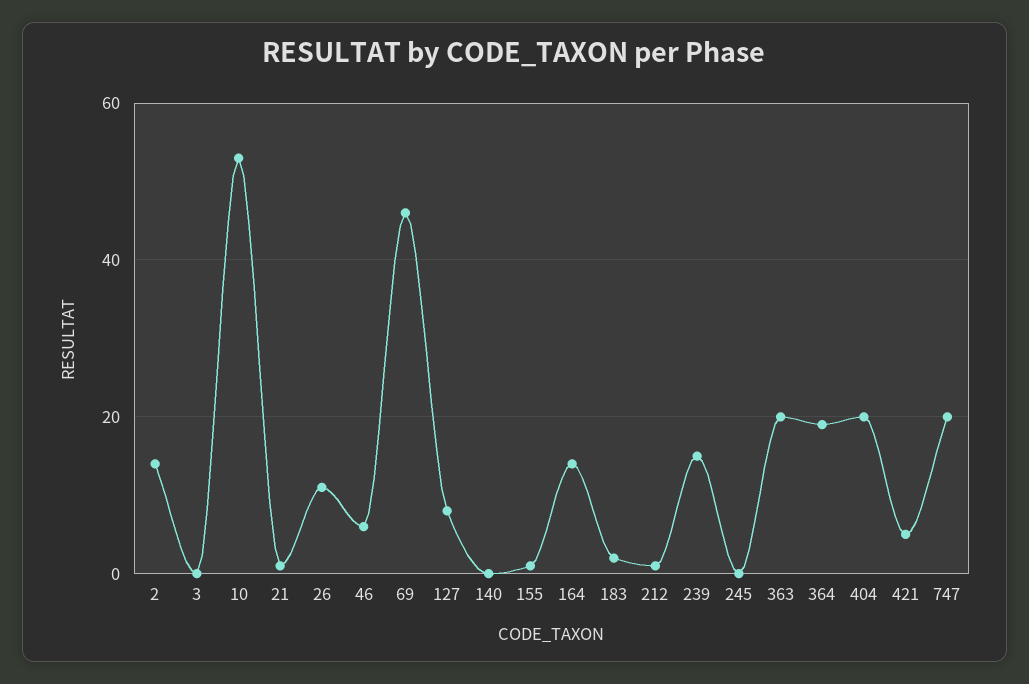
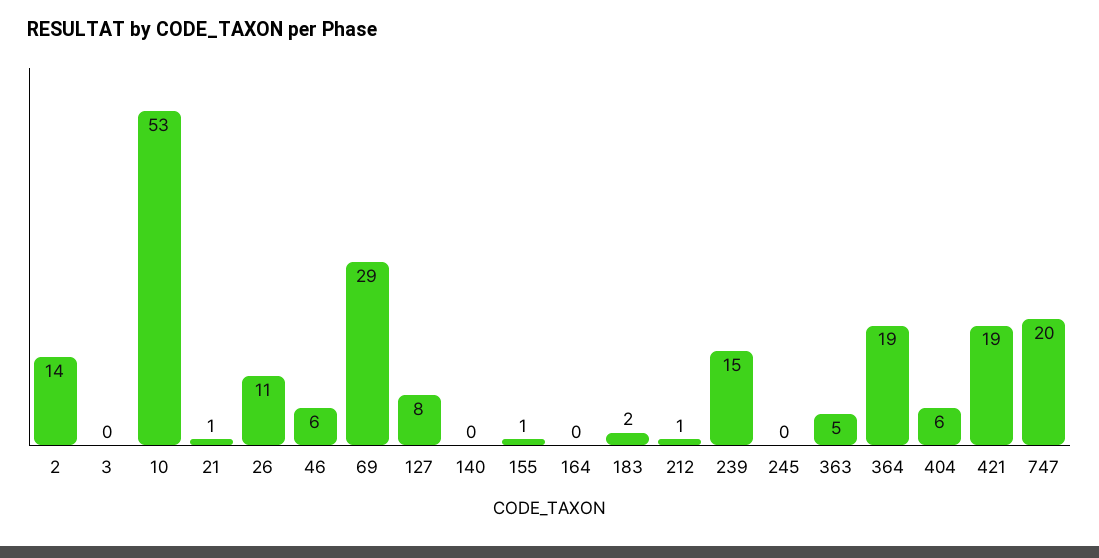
  {
    "2": 14,
    "3": 0,
    "10": 53,
    "21": 1,
    "26": 11,
    "46": 6,
-   "69": 45,
+   "69": 29,
    "127": 8,
    "140": 0,
    "155": 1,
-   "164": 15,
+   "164": 0,
    "183": 2,
    "212": 1,
    "239": 15,
    "245": 0,
-   "363": 20,
+   "363": 5,
    "364": 19,
-   "404": 20,
+   "404": 6,
-   "421": 5,
+   "421": 19,
    "747": 20
  }

